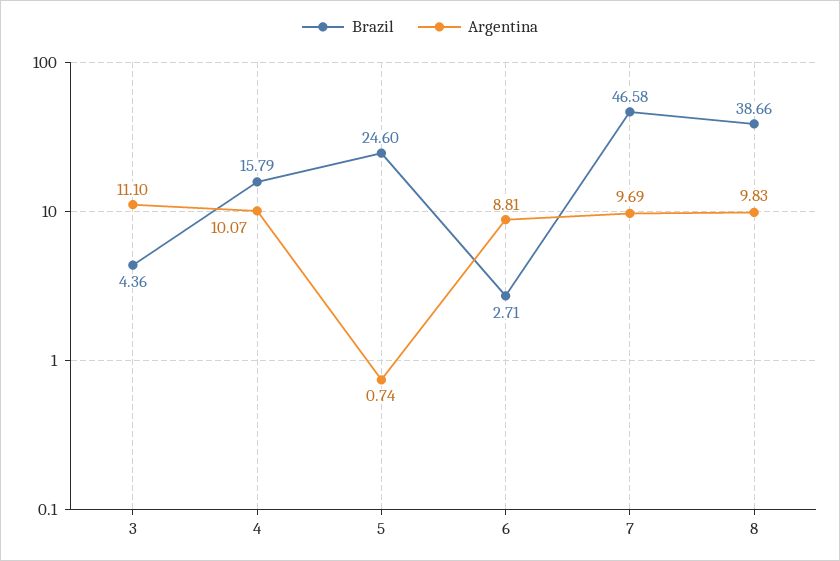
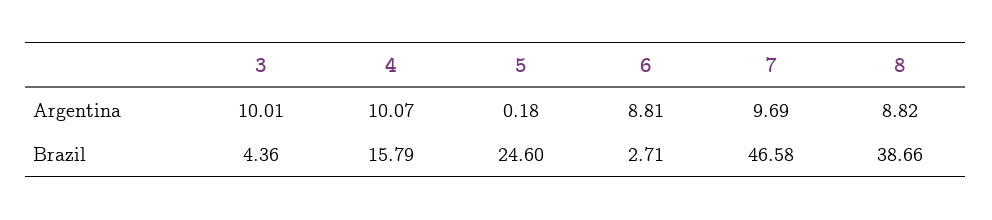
  {
    "Brazil": {
      "3": 4.36,
      "4": 15.79,
      "5": 24.6,
      "6": 2.71,
      "7": 46.58,
      "8": 38.66
    },
    "Argentina": {
-     "3": 11.1,
+     "3": 10.01,
      "4": 10.07,
-     "5": 0.74,
+     "5": 0.18,
      "6": 8.81,
      "7": 9.69,
-     "8": 9.83
+     "8": 8.82
    }
  }

